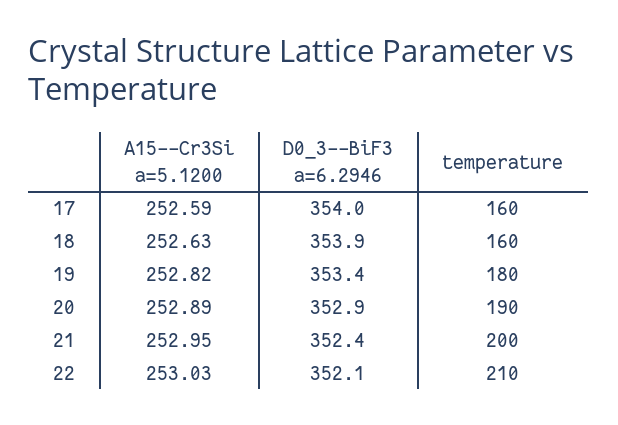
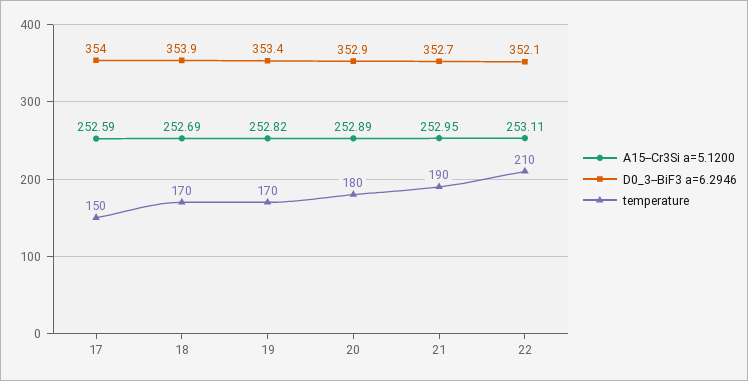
  {
    "A15--Cr3Si a=5.1200": {
      "17": 252.59,
-     "18": 252.63,
+     "18": 252.69,
      "19": 252.82,
      "20": 252.89,
      "21": 252.95,
-     "22": 253.03
+     "22": 253.11
    },
    "D0_3--BiF3 a=6.2946": {
      "17": 354,
      "18": 353.9,
      "19": 353.4,
      "20": 352.9,
-     "21": 352.4,
+     "21": 352.7,
      "22": 352.1
    },
    "temperature": {
-     "17": 160,
+     "17": 150,
-     "18": 160,
+     "18": 170,
-     "19": 180,
+     "19": 170,
-     "20": 190,
+     "20": 180,
-     "21": 200,
+     "21": 190,
      "22": 210
    }
  }

